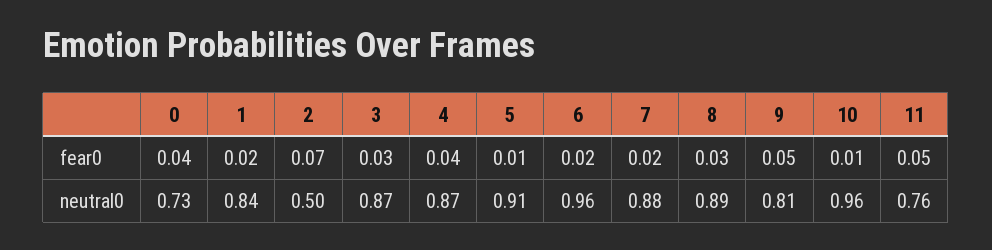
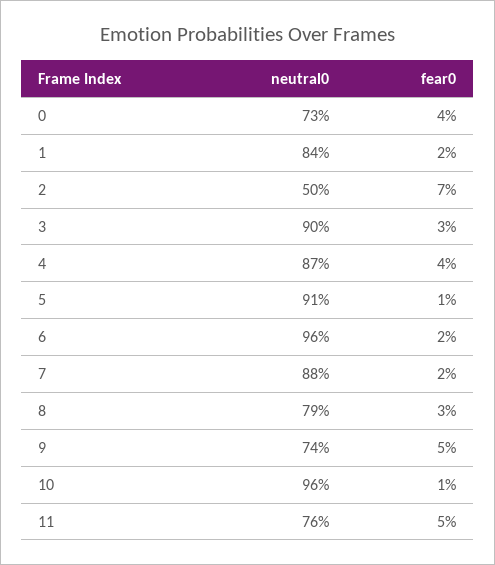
  {
    "0": {
      "fear0": 0.04,
      "neutral0": 0.73
    },
    "1": {
      "fear0": 0.02,
      "neutral0": 0.84
    },
    "2": {
      "fear0": 0.07,
      "neutral0": 0.5
    },
    "3": {
      "fear0": 0.03,
-     "neutral0": 0.87
+     "neutral0": 0.9
    },
    "4": {
      "fear0": 0.04,
      "neutral0": 0.87
    },
    "5": {
      "fear0": 0.01,
      "neutral0": 0.91
    },
    "6": {
      "fear0": 0.02,
      "neutral0": 0.96
    },
    "7": {
      "fear0": 0.02,
      "neutral0": 0.88
    },
    "8": {
      "fear0": 0.03,
-     "neutral0": 0.89
+     "neutral0": 0.79
    },
    "9": {
      "fear0": 0.05,
-     "neutral0": 0.81
+     "neutral0": 0.74
    },
    "10": {
      "fear0": 0.01,
      "neutral0": 0.96
    },
    "11": {
      "fear0": 0.05,
      "neutral0": 0.76
    }
  }

